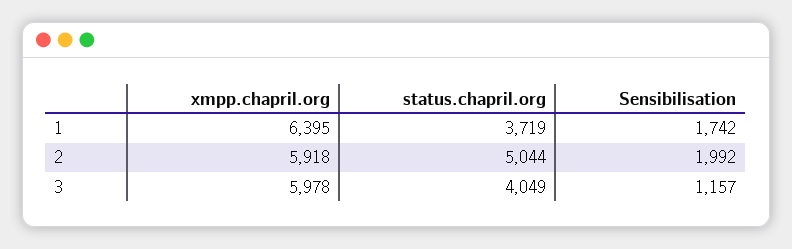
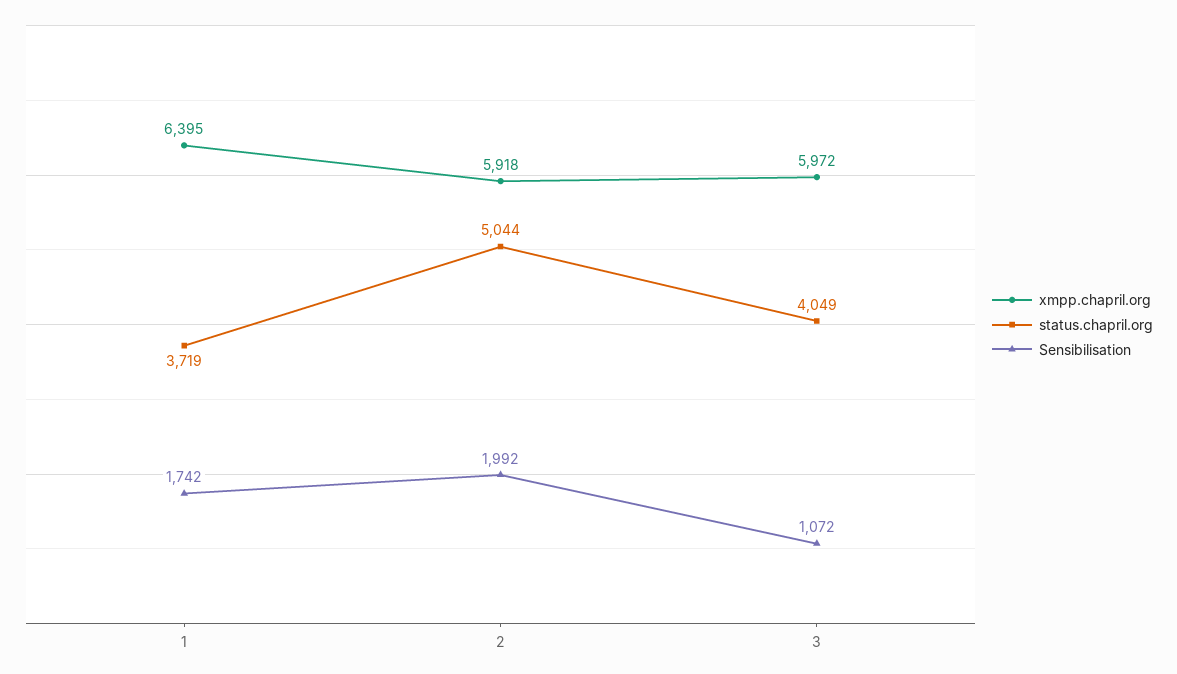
  {
    "xmpp.chapril.org": {
      "1": 6395,
      "2": 5918,
-     "3": 5978
+     "3": 5972
    },
    "status.chapril.org": {
      "1": 3719,
      "2": 5044,
      "3": 4049
    },
    "Sensibilisation": {
      "1": 1742,
      "2": 1992,
-     "3": 1157
+     "3": 1072
    }
  }

